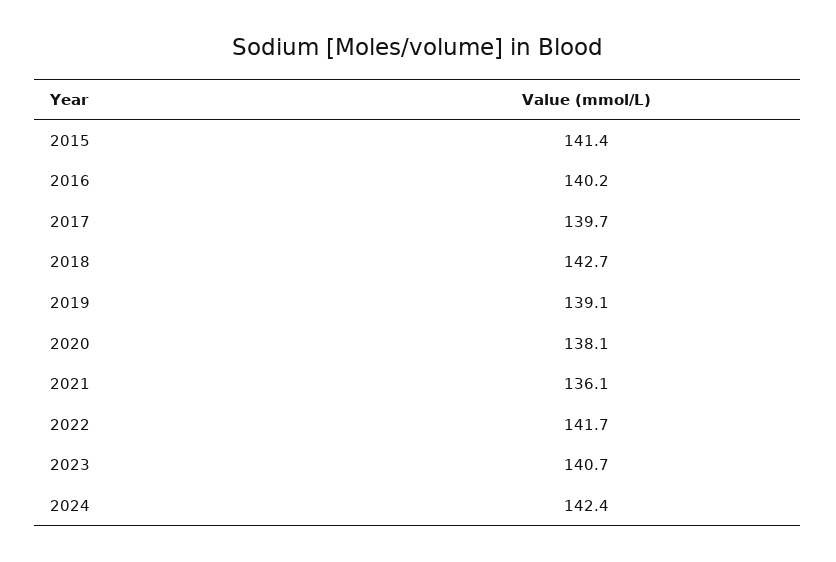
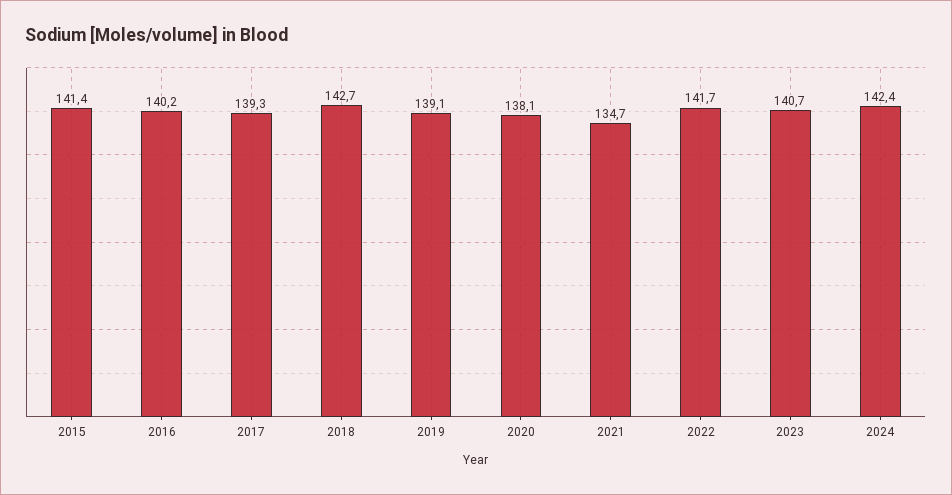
  {
    "2015": 141.4,
    "2016": 140.2,
-   "2017": 139.7,
+   "2017": 139.3,
    "2018": 142.7,
    "2019": 139.1,
    "2020": 138.1,
-   "2021": 136.1,
+   "2021": 134.7,
    "2022": 141.7,
    "2023": 140.7,
    "2024": 142.4
  }

